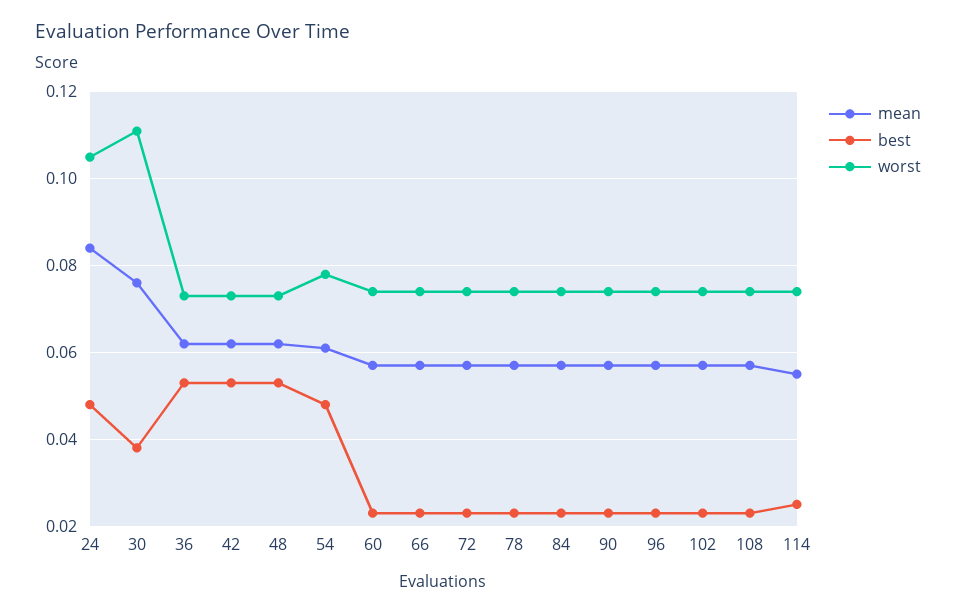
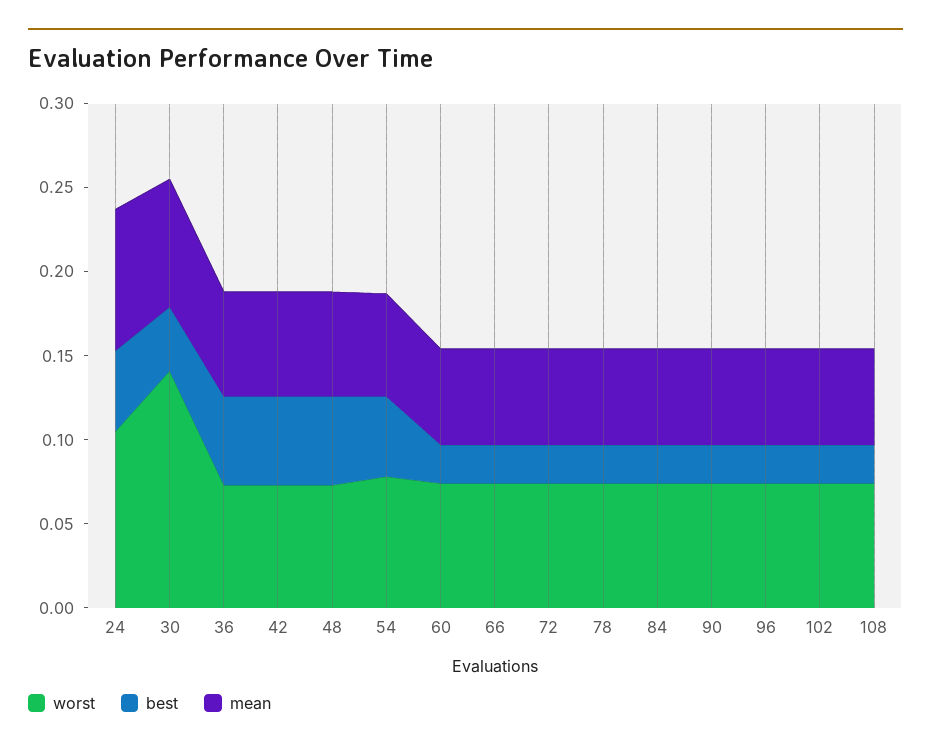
  {
    "mean": {
      "24": 0.085,
      "30": 0.075,
      "36": 0.06,
      "42": 0.06,
      "48": 0.06,
      "54": 0.06,
      "60": 0.055,
      "66": 0.055,
      "72": 0.055,
      "78": 0.055,
      "84": 0.055,
      "90": 0.055,
      "96": 0.055,
      "102": 0.055,
-     "108": 0.055,
+     "108": 0.055
-     "114": 0.055
    },
    "best": {
      "24": 0.05,
      "30": 0.04,
      "36": 0.055,
      "42": 0.055,
      "48": 0.055,
      "54": 0.05,
      "60": 0.025,
      "66": 0.025,
      "72": 0.025,
      "78": 0.025,
      "84": 0.025,
      "90": 0.025,
      "96": 0.025,
      "102": 0.025,
-     "108": 0.025,
+     "108": 0.025
-     "114": 0.025
    },
    "worst": {
      "24": 0.105,
-     "30": 0.11,
+     "30": 0.14,
      "36": 0.075,
      "42": 0.075,
      "48": 0.075,
      "54": 0.08,
      "60": 0.075,
      "66": 0.075,
      "72": 0.075,
      "78": 0.075,
      "84": 0.075,
      "90": 0.075,
      "96": 0.075,
      "102": 0.075,
-     "108": 0.075,
+     "108": 0.075
-     "114": 0.075
    }
  }

